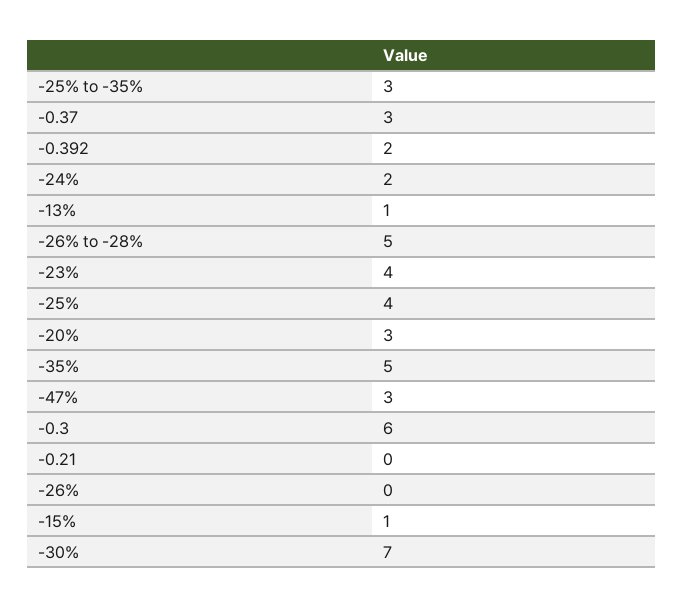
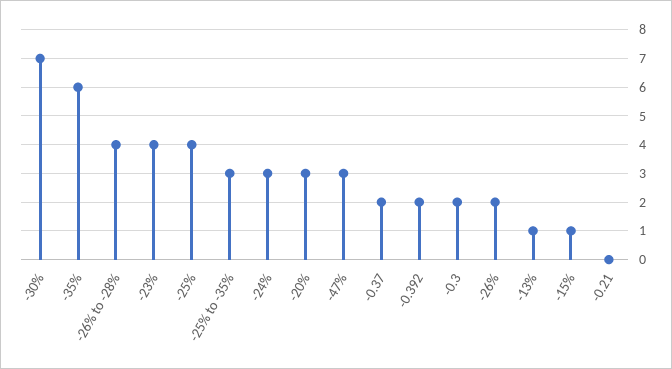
  {
    "-25% to -35%": 3,
-   "-0.37": 3,
+   "-0.37": 2,
    "-0.392": 2,
-   "-24%": 2,
+   "-24%": 3,
    "-13%": 1,
-   "-26% to -28%": 5,
+   "-26% to -28%": 4,
    "-23%": 4,
    "-25%": 4,
    "-20%": 3,
-   "-35%": 5,
+   "-35%": 6,
    "-47%": 3,
-   "-0.3": 6,
+   "-0.3": 2,
    "-0.21": 0,
-   "-26%": 0,
+   "-26%": 2,
    "-15%": 1,
    "-30%": 7
  }

